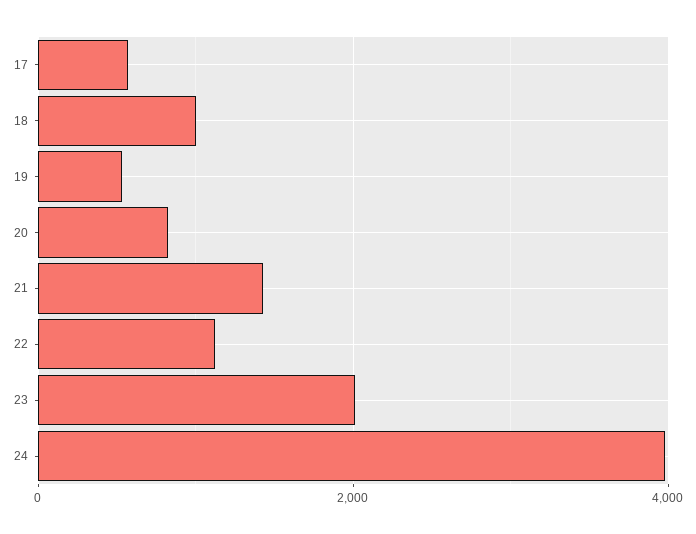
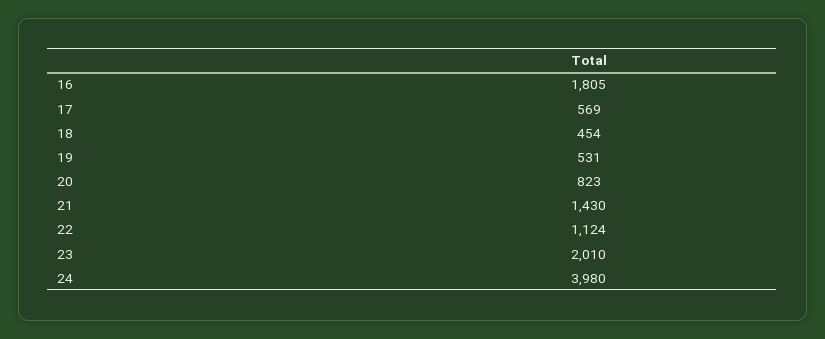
  {
    "17": 569,
-   "18": 1000,
+   "18": 454,
    "19": 531,
    "20": 823,
    "21": 1430,
    "22": 1124,
    "23": 2010,
-   "24": 3980
+   "24": 3980,
+   "16": 1805
  }

